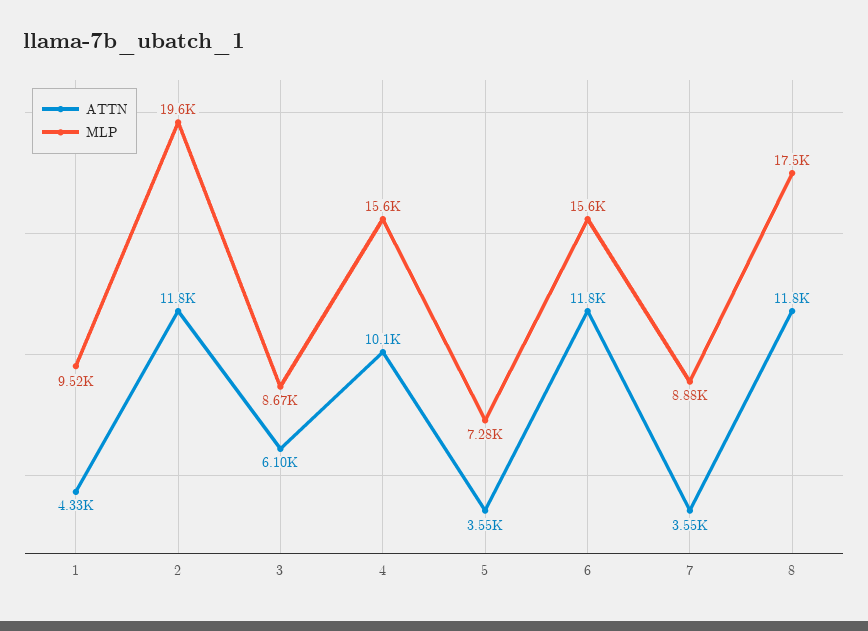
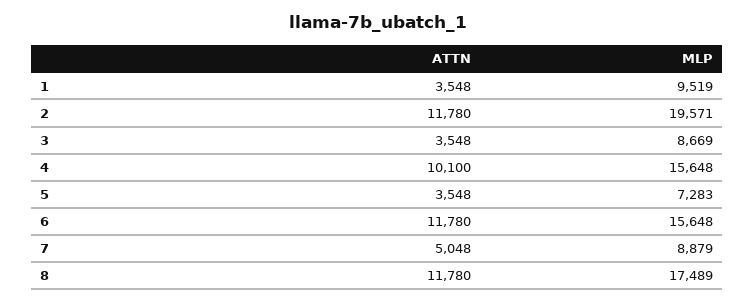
  {
    "ATTN": {
-     "1": 4330,
+     "1": 3548,
      "2": 11780,
-     "3": 6100,
+     "3": 3548,
      "4": 10100,
      "5": 3548,
      "6": 11780,
-     "7": 3550,
+     "7": 5048,
      "8": 11780
    },
    "MLP": {
      "1": 9519,
      "2": 19571,
      "3": 8669,
      "4": 15648,
      "5": 7283,
      "6": 15648,
      "7": 8879,
      "8": 17489
    }
  }

